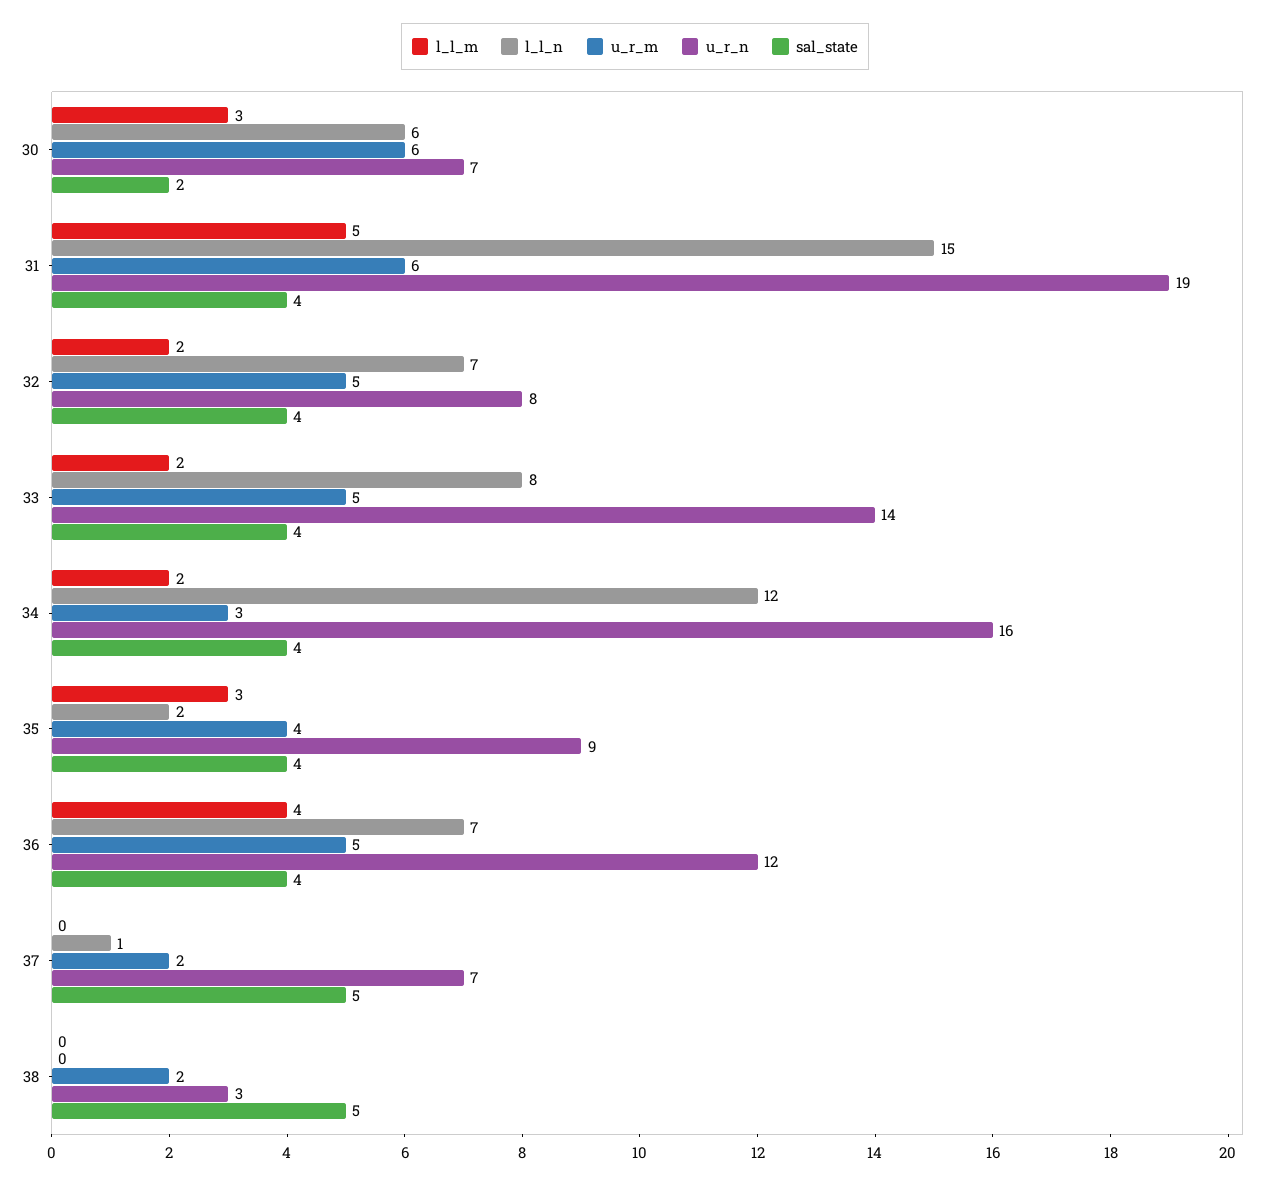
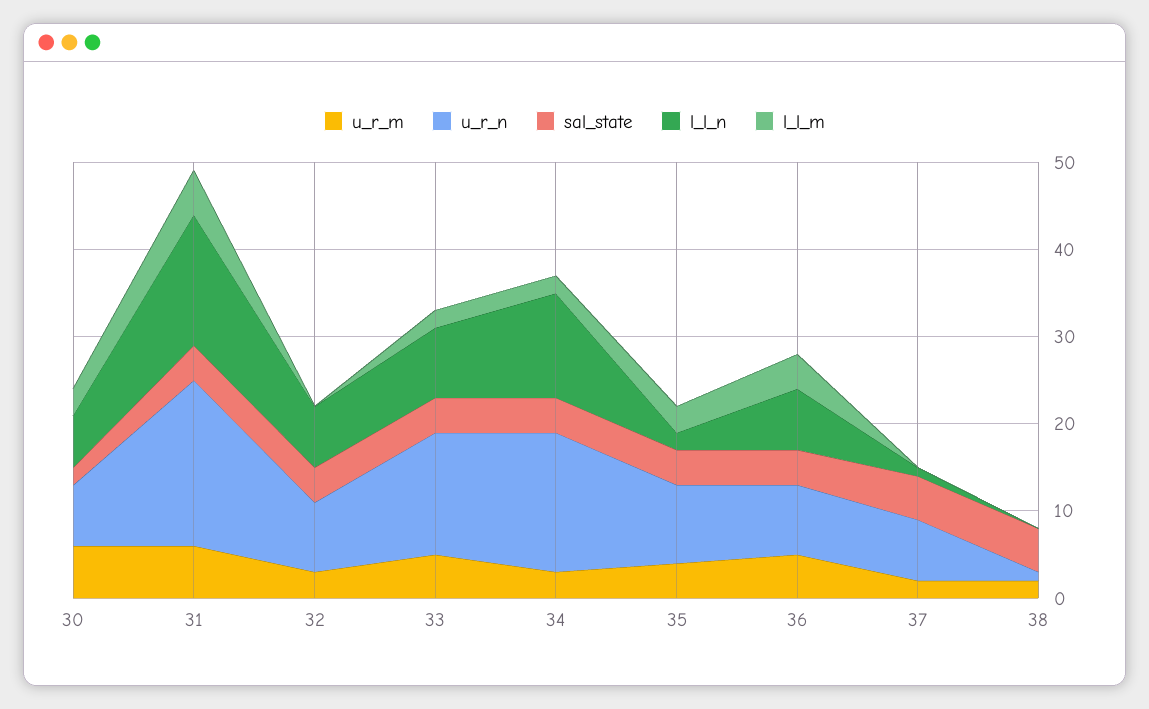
  {
    "l_l_m": {
      "30": 3,
      "31": 5,
-     "32": 2,
+     "32": 0,
      "33": 2,
      "34": 2,
      "35": 3,
      "36": 4,
      "37": 0,
      "38": 0
    },
    "l_l_n": {
      "30": 6,
      "31": 15,
      "32": 7,
      "33": 8,
      "34": 12,
      "35": 2,
      "36": 7,
      "37": 1,
      "38": 0
    },
    "u_r_m": {
      "30": 6,
      "31": 6,
-     "32": 5,
+     "32": 3,
      "33": 5,
      "34": 3,
      "35": 4,
      "36": 5,
      "37": 2,
      "38": 2
    },
    "u_r_n": {
      "30": 7,
      "31": 19,
      "32": 8,
      "33": 14,
      "34": 16,
      "35": 9,
-     "36": 12,
+     "36": 8,
      "37": 7,
-     "38": 3
+     "38": 1
    },
    "sal_state": {
      "30": 2,
      "31": 4,
      "32": 4,
      "33": 4,
      "34": 4,
      "35": 4,
      "36": 4,
      "37": 5,
      "38": 5
    }
  }

